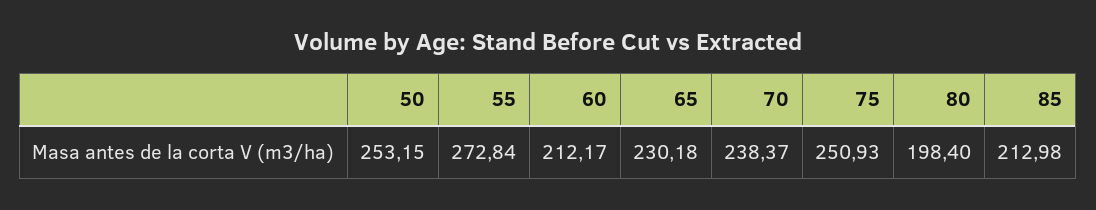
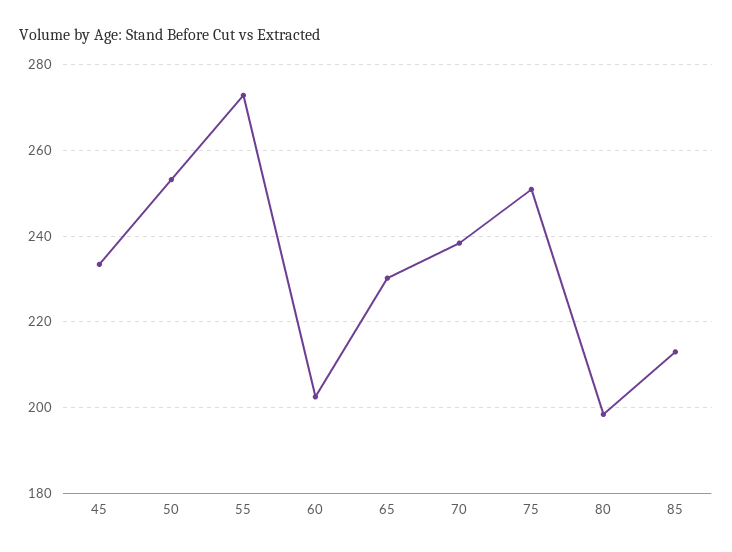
  {
    "50": 253.15,
    "55": 272.84,
-   "60": 212.17,
+   "60": 202,
    "65": 230.18,
    "70": 238.37,
    "75": 250.93,
    "80": 198.4,
-   "85": 212.98
+   "85": 212.98,
+   "45": 234
  }

